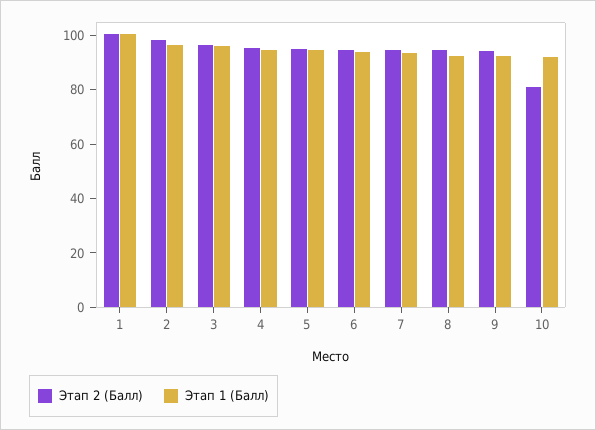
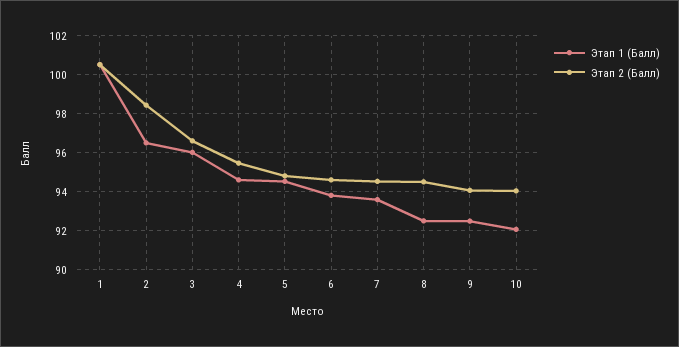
  {
    "Этап 2 (Балл)": {
      "1": 100.5,
      "2": 98.5,
      "3": 96.5,
      "4": 95.5,
      "5": 95,
      "6": 94.5,
      "7": 94.5,
      "8": 94.5,
      "9": 94,
-     "10": 80
+     "10": 94
    },
    "Этап 1 (Балл)": {
      "1": 100.5,
      "2": 96.5,
      "3": 96,
      "4": 94.5,
      "5": 94.5,
      "6": 94,
      "7": 93.5,
      "8": 92.5,
      "9": 92.5,
      "10": 92
    }
  }

